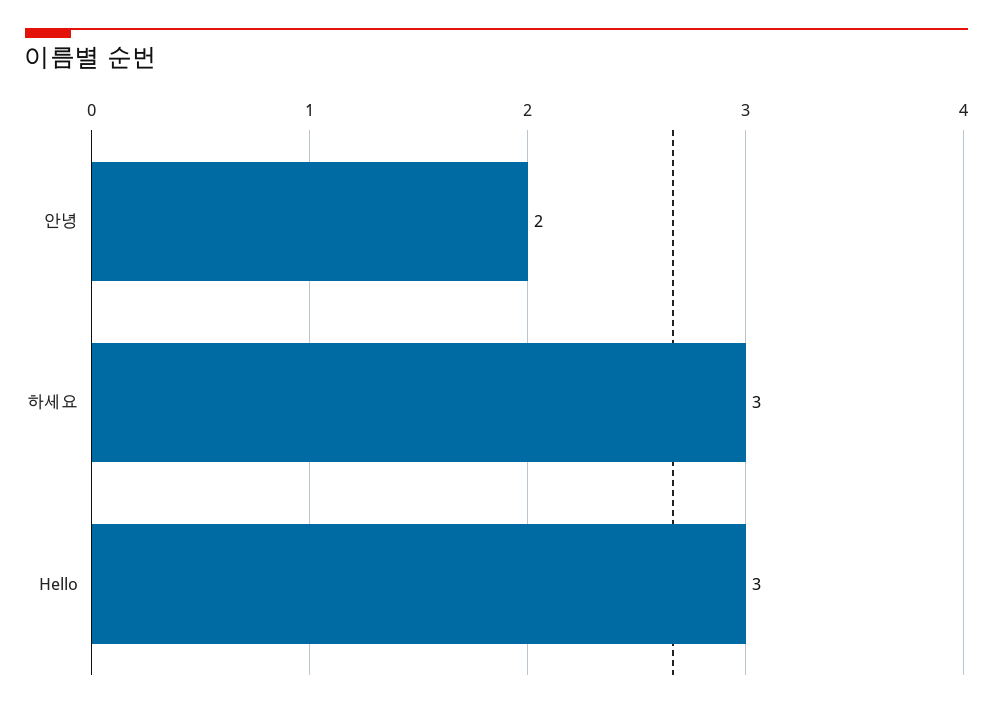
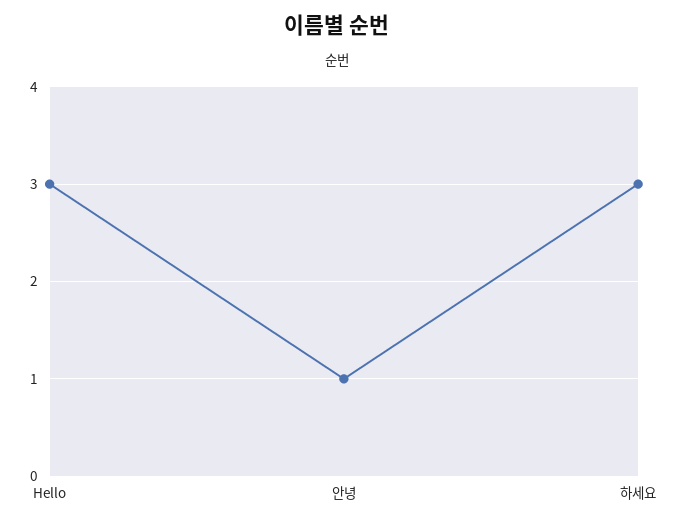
  {
-   "안녕": 2,
+   "안녕": 1,
    "하세요": 3,
    "Hello": 3
  }

